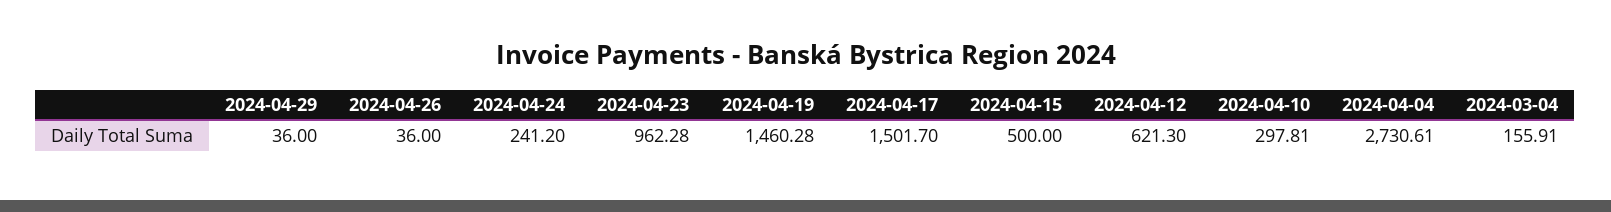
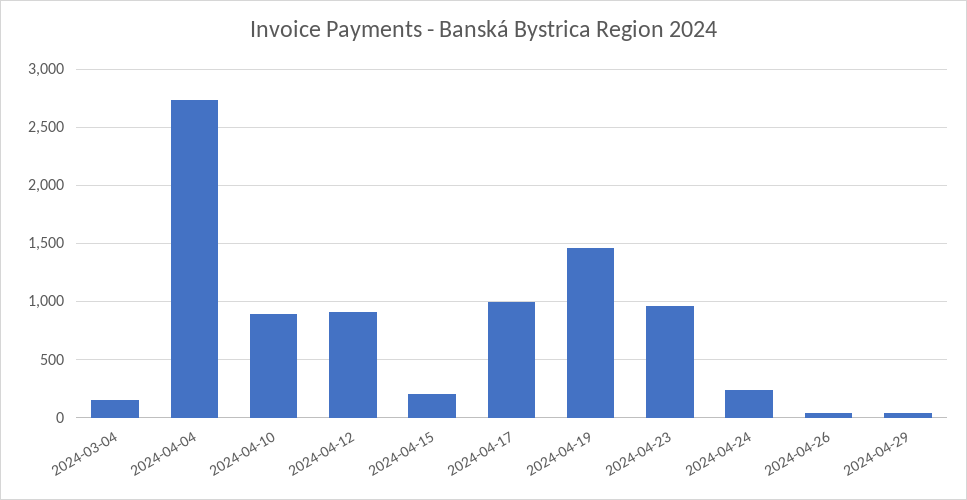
  {
    "2024-04-29": 36,
    "2024-04-26": 36,
    "2024-04-24": 241.2,
    "2024-04-23": 962.28,
    "2024-04-19": 1460.28,
-   "2024-04-17": 1501.7,
+   "2024-04-17": 1000,
-   "2024-04-15": 500,
+   "2024-04-15": 200,
-   "2024-04-12": 621.3,
+   "2024-04-12": 900,
-   "2024-04-10": 297.81,
+   "2024-04-10": 900,
    "2024-04-04": 2730.61,
    "2024-03-04": 155.91
  }

